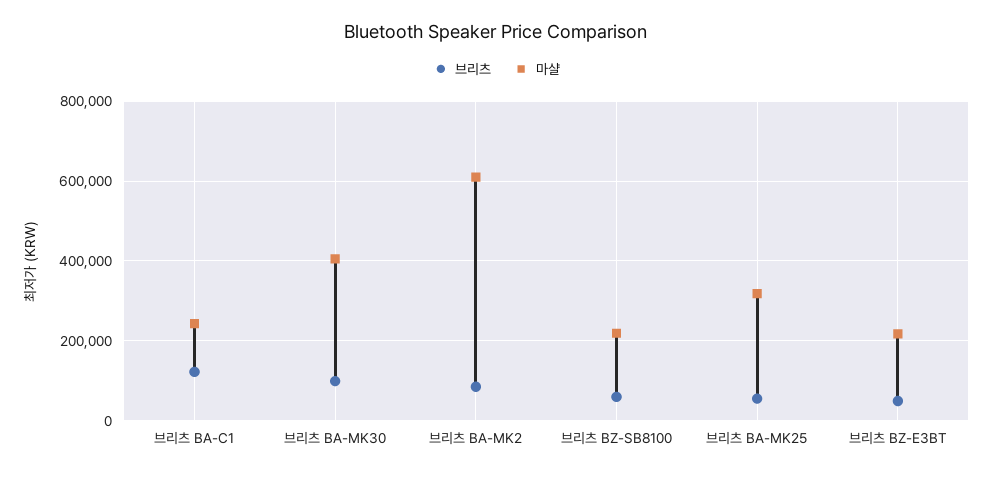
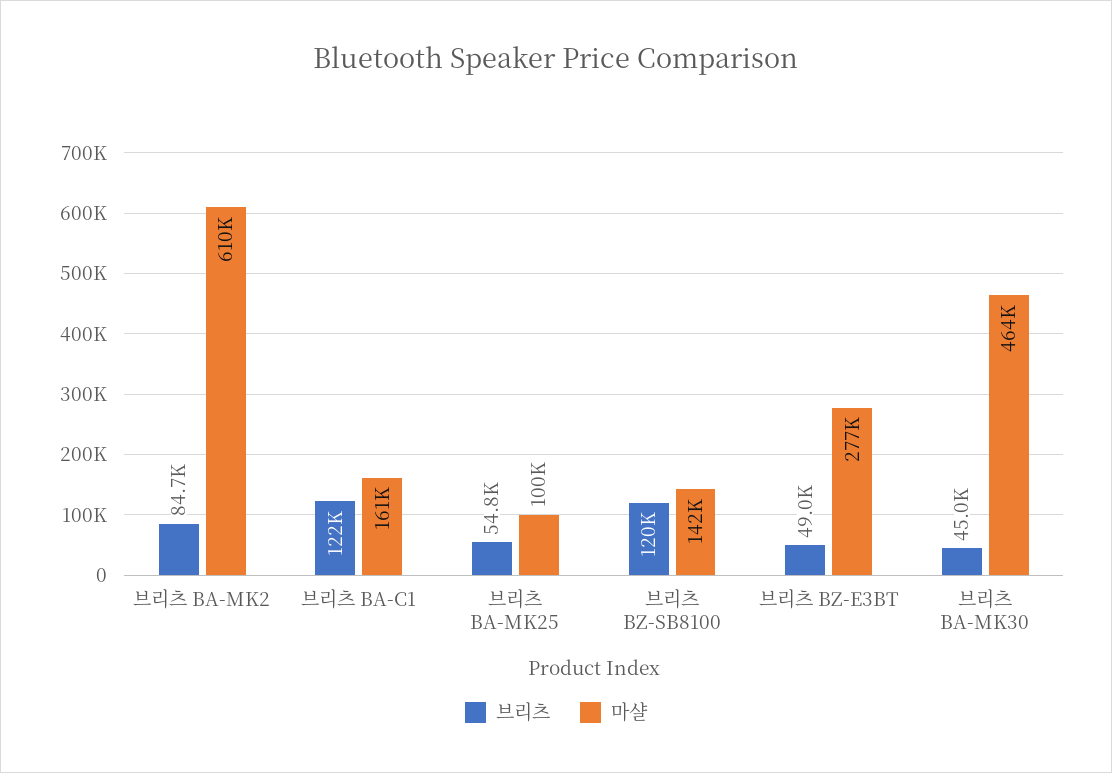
  {
    "브리츠": {
      "브리츠 BA-C1": 122000,
-     "브리츠 BA-MK30": 100000,
+     "브리츠 BA-MK30": 45000,
      "브리츠 BA-MK2": 84700,
-     "브리츠 BZ-SB8100": 60000,
+     "브리츠 BZ-SB8100": 120000,
      "브리츠 BA-MK25": 54800,
      "브리츠 BZ-E3BT": 49000
    },
    "마샬": {
-     "브리츠 BA-C1": 240000,
+     "브리츠 BA-C1": 161000,
-     "브리츠 BA-MK30": 400000,
+     "브리츠 BA-MK30": 464000,
      "브리츠 BA-MK2": 610000,
-     "브리츠 BZ-SB8100": 220000,
+     "브리츠 BZ-SB8100": 142000,
-     "브리츠 BA-MK25": 320000,
+     "브리츠 BA-MK25": 100000,
-     "브리츠 BZ-E3BT": 220000
+     "브리츠 BZ-E3BT": 277000
    }
  }

